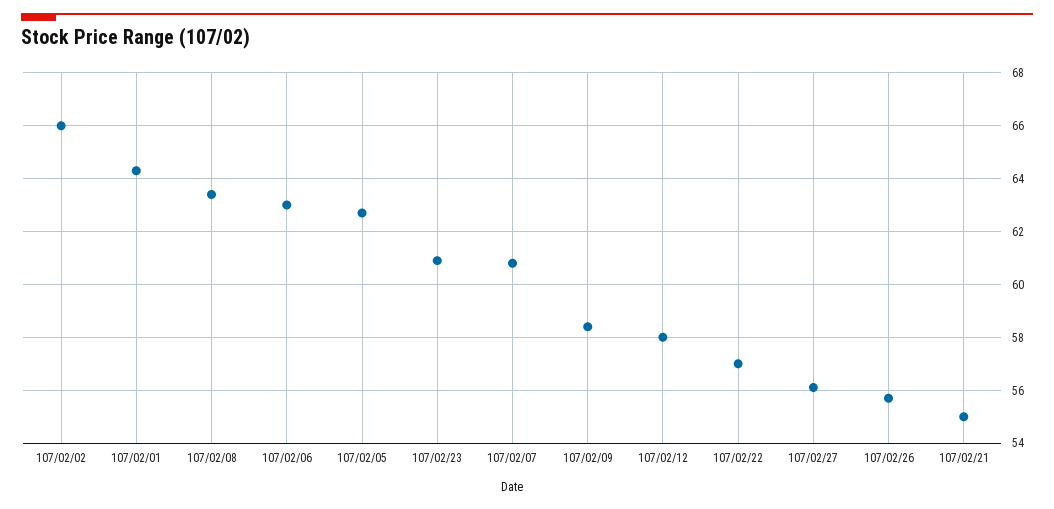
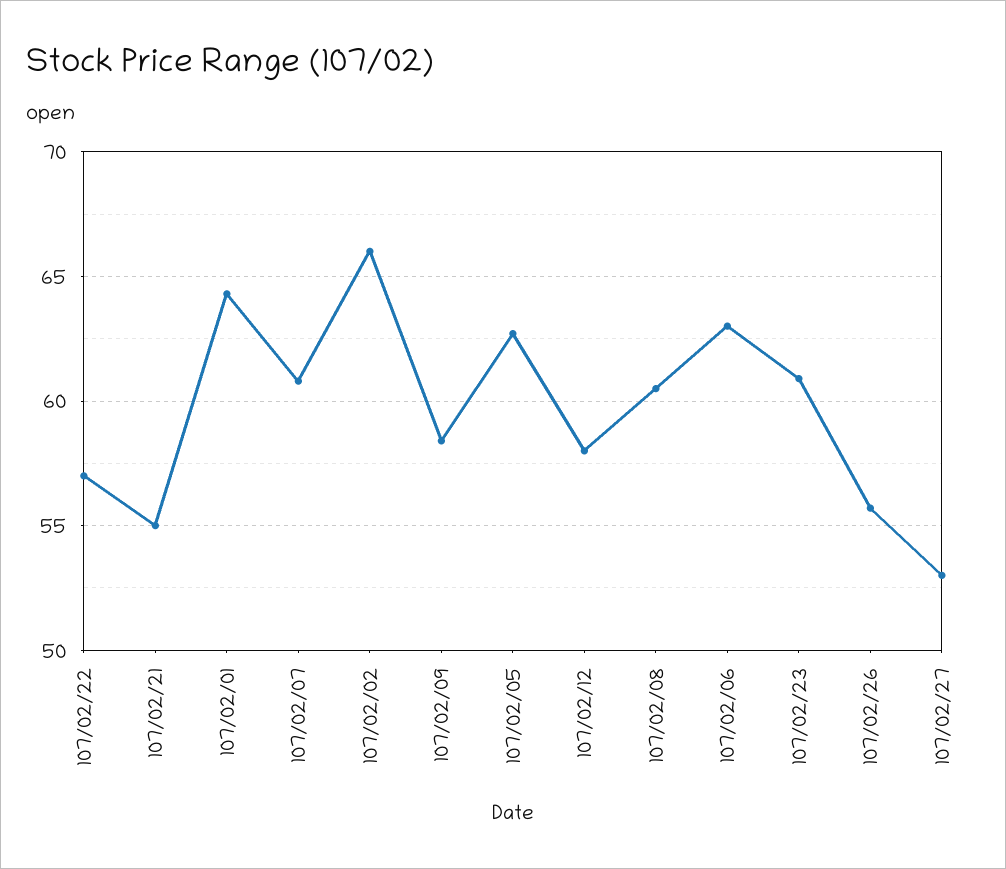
  {
    "107/02/02": 66,
    "107/02/01": 64.5,
-   "107/02/08": 63.5,
+   "107/02/08": 60.5,
    "107/02/06": 63,
    "107/02/05": 62.5,
    "107/02/23": 61,
    "107/02/07": 61,
    "107/02/09": 58.5,
    "107/02/12": 58,
    "107/02/22": 57,
-   "107/02/27": 56,
+   "107/02/27": 53,
    "107/02/26": 55.5,
    "107/02/21": 55
  }

